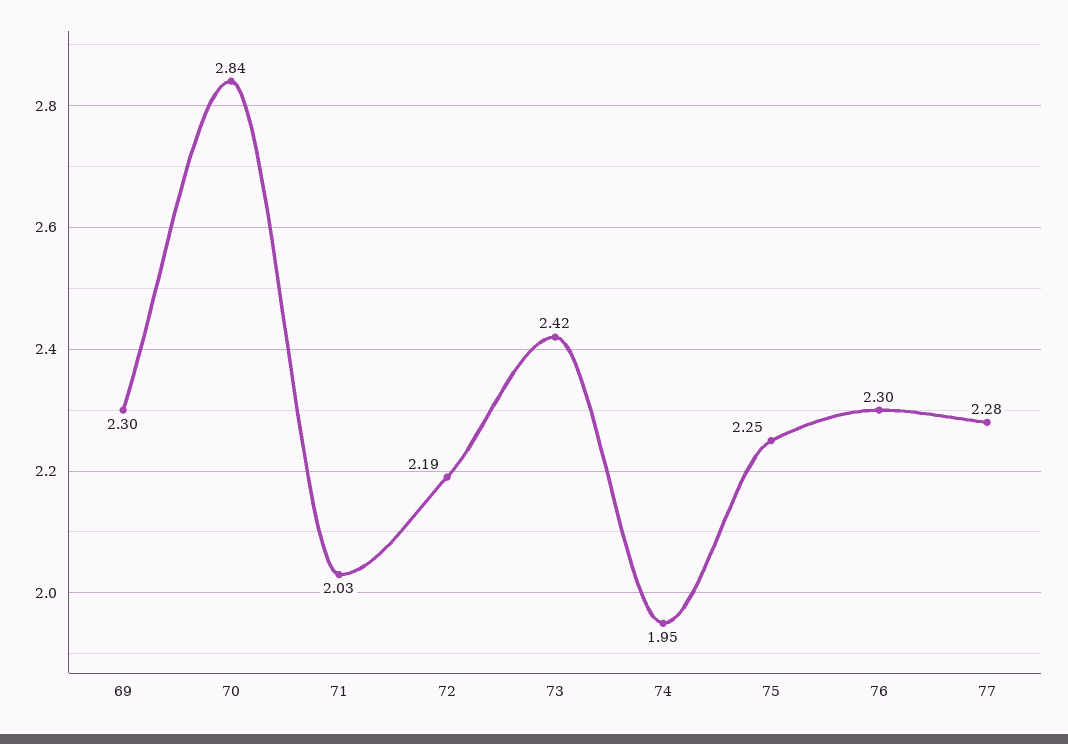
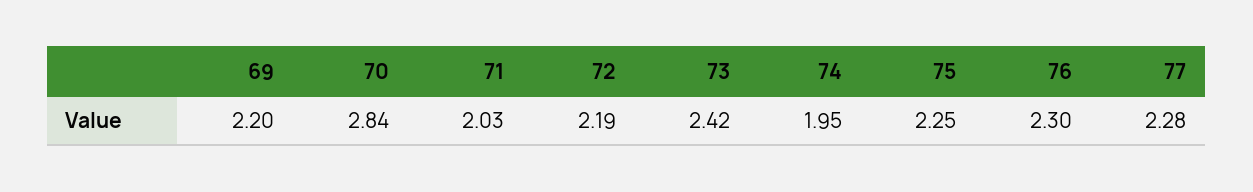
  {
-   "69": 2.3,
+   "69": 2.2,
    "70": 2.84,
    "71": 2.03,
    "72": 2.19,
    "73": 2.42,
    "74": 1.95,
    "75": 2.25,
    "76": 2.3,
    "77": 2.28
  }

